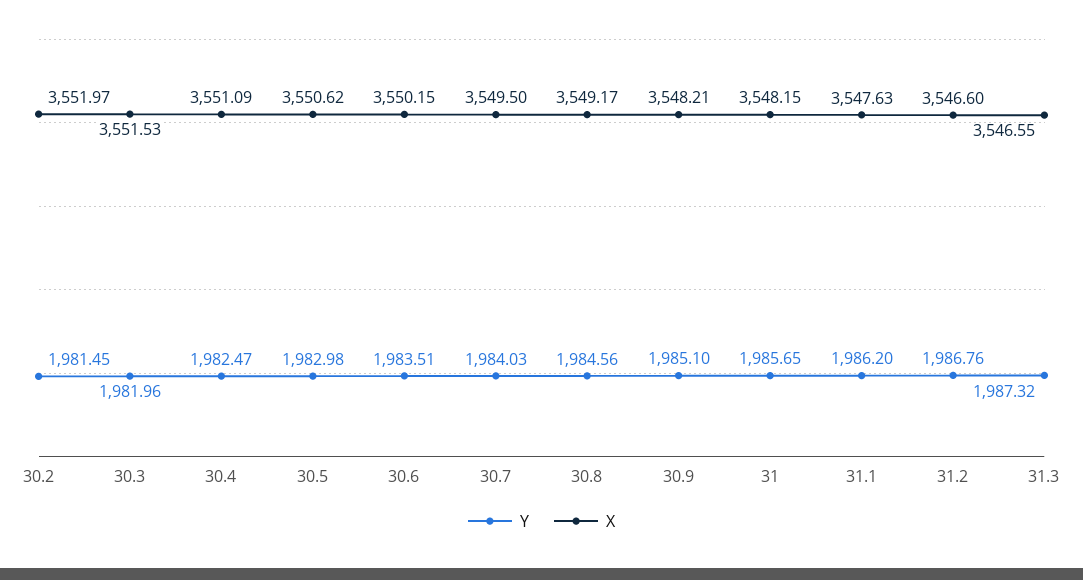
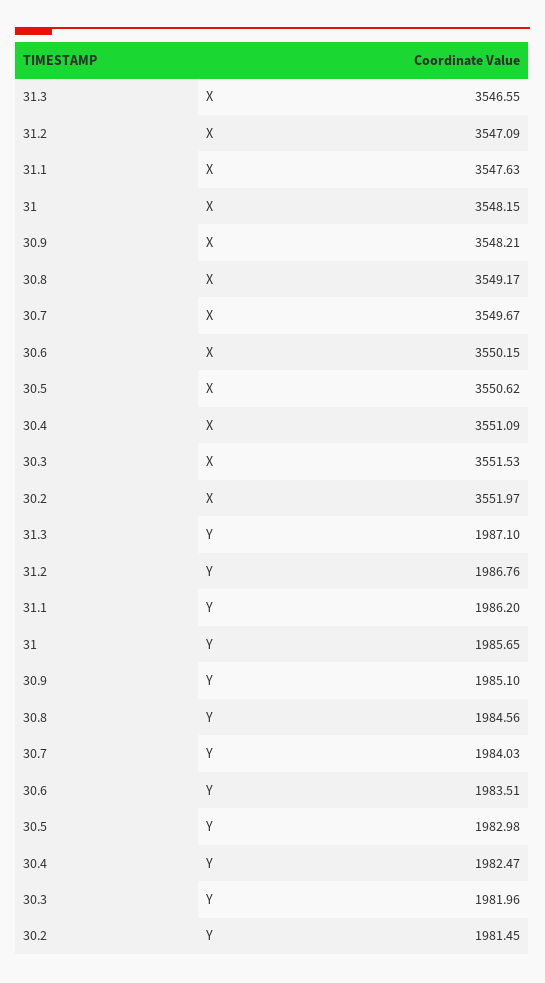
  {
    "Y": {
      "30.2": 1981.45,
      "30.3": 1981.96,
      "30.4": 1982.47,
      "30.5": 1982.98,
      "30.6": 1983.51,
      "30.7": 1984.03,
      "30.8": 1984.56,
      "30.9": 1985.1,
      "31": 1985.65,
      "31.1": 1986.2,
      "31.2": 1986.76,
-     "31.3": 1987.32
+     "31.3": 1987.1
    },
    "X": {
      "30.2": 3551.97,
      "30.3": 3551.53,
      "30.4": 3551.09,
      "30.5": 3550.62,
      "30.6": 3550.15,
-     "30.7": 3549.5,
+     "30.7": 3549.67,
      "30.8": 3549.17,
      "30.9": 3548.21,
      "31": 3548.15,
      "31.1": 3547.63,
-     "31.2": 3546.6,
+     "31.2": 3547.09,
      "31.3": 3546.55
    }
  }

